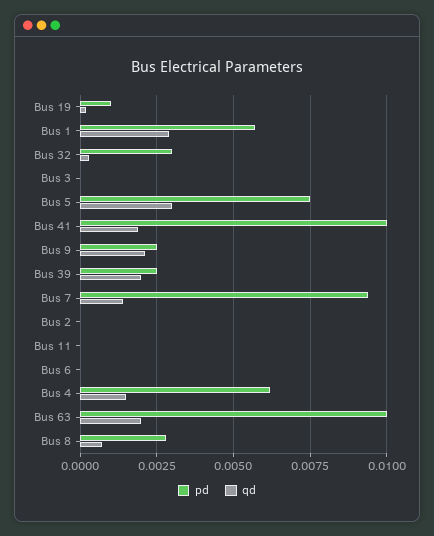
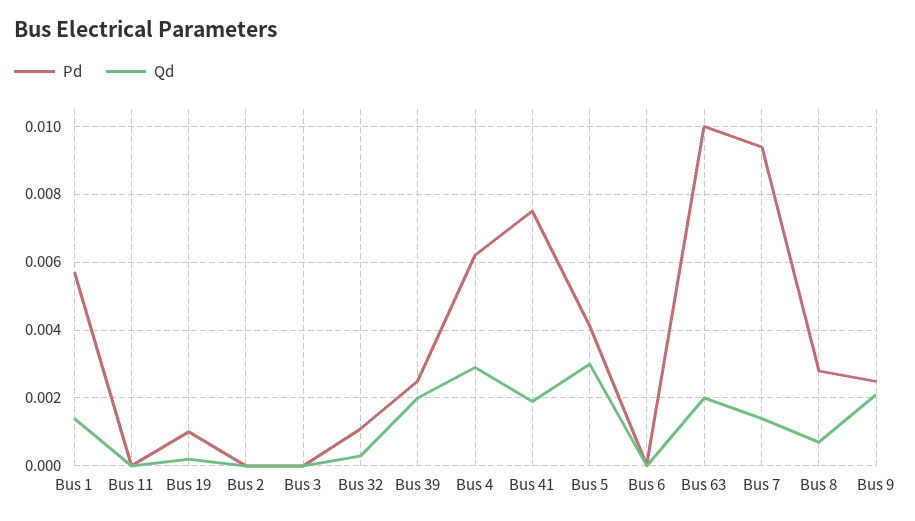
  {
    "pd": {
      "Bus 19": 0.001,
      "Bus 1": 0.0055,
-     "Bus 32": 0.003,
+     "Bus 32": 0.001,
      "Bus 3": 0,
-     "Bus 5": 0.0075,
+     "Bus 5": 0.004,
-     "Bus 41": 0.01,
+     "Bus 41": 0.0075,
      "Bus 9": 0.0025,
      "Bus 39": 0.0025,
      "Bus 7": 0.0095,
      "Bus 2": 0,
      "Bus 11": 0,
      "Bus 6": 0,
      "Bus 4": 0.006,
      "Bus 63": 0.01,
      "Bus 8": 0.003
    },
    "qd": {
      "Bus 19": 0,
-     "Bus 1": 0.003,
+     "Bus 1": 0.0015,
      "Bus 32": 0.0005,
      "Bus 3": 0,
      "Bus 5": 0.003,
      "Bus 41": 0.002,
      "Bus 9": 0.002,
      "Bus 39": 0.002,
      "Bus 7": 0.0015,
      "Bus 2": 0,
      "Bus 11": 0,
      "Bus 6": 0,
-     "Bus 4": 0.0015,
+     "Bus 4": 0.003,
      "Bus 63": 0.002,
      "Bus 8": 0.0005
    }
  }

